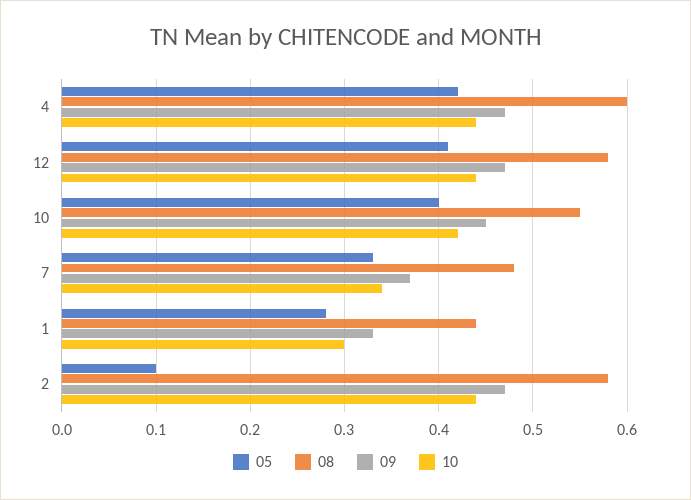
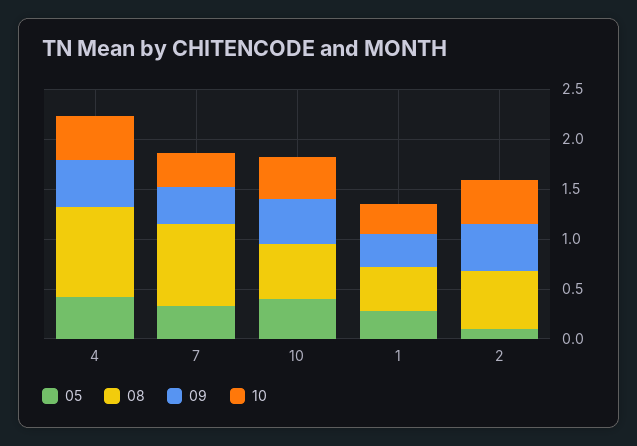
  {
    "05": {
      "4": 0.42,
-     "12": 0.41,
      "10": 0.4,
      "7": 0.33,
      "1": 0.28,
      "2": 0.1
    },
    "08": {
-     "4": 0.6,
+     "4": 0.9,
-     "12": 0.58,
      "10": 0.55,
-     "7": 0.48,
+     "7": 0.8,
      "1": 0.44,
      "2": 0.58
    },
    "09": {
      "4": 0.47,
-     "12": 0.47,
      "10": 0.45,
      "7": 0.37,
      "1": 0.33,
      "2": 0.47
    },
    "10": {
      "4": 0.44,
-     "12": 0.44,
      "10": 0.42,
      "7": 0.34,
      "1": 0.3,
      "2": 0.44
    }
  }

